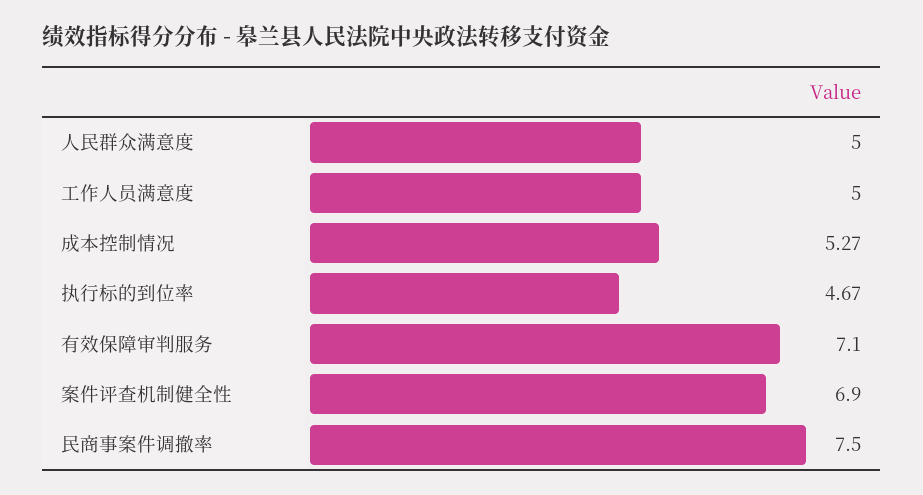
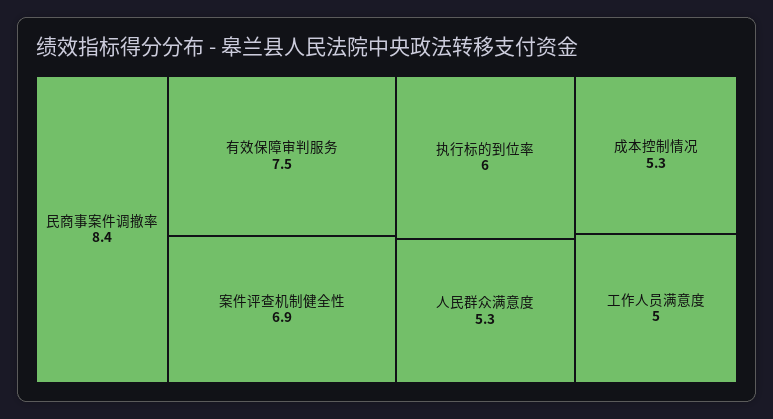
  {
-   "人民群众满意度": 5,
+   "人民群众满意度": 5.3,
    "工作人员满意度": 5,
    "成本控制情况": 5.27,
-   "执行标的到位率": 4.67,
+   "执行标的到位率": 6,
-   "有效保障审判服务": 7.1,
+   "有效保障审判服务": 7.5,
    "案件评查机制健全性": 6.9,
-   "民商事案件调撤率": 7.5
+   "民商事案件调撤率": 8.4
  }

